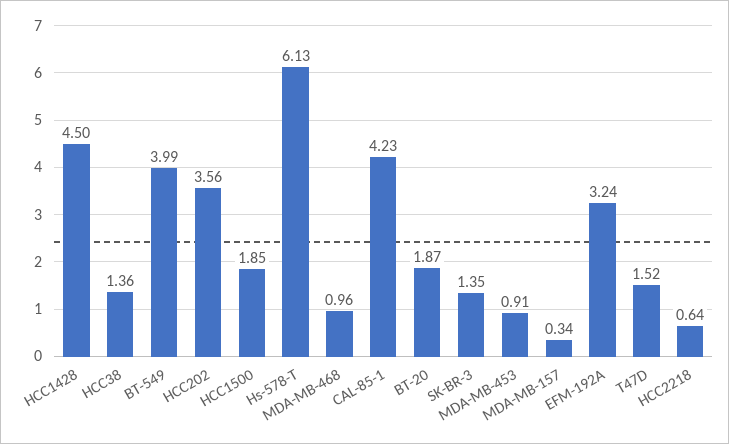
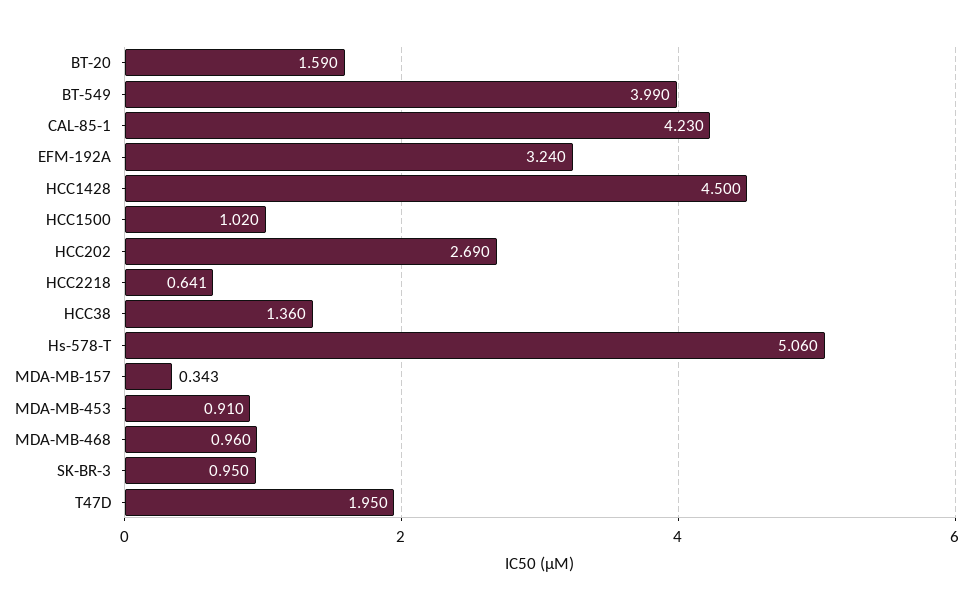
  {
    "HCC1428": 4.5,
    "HCC38": 1.36,
    "BT-549": 3.99,
-   "HCC202": 3.56,
+   "HCC202": 2.69,
-   "HCC1500": 1.85,
+   "HCC1500": 1.02,
-   "Hs-578-T": 6.13,
+   "Hs-578-T": 5.06,
    "MDA-MB-468": 0.96,
    "CAL-85-1": 4.23,
-   "BT-20": 1.87,
+   "BT-20": 1.59,
-   "SK-BR-3": 1.35,
+   "SK-BR-3": 0.95,
    "MDA-MB-453": 0.91,
    "MDA-MB-157": 0.343,
    "EFM-192A": 3.24,
-   "T47D": 1.52,
+   "T47D": 1.95,
    "HCC2218": 0.641
  }

